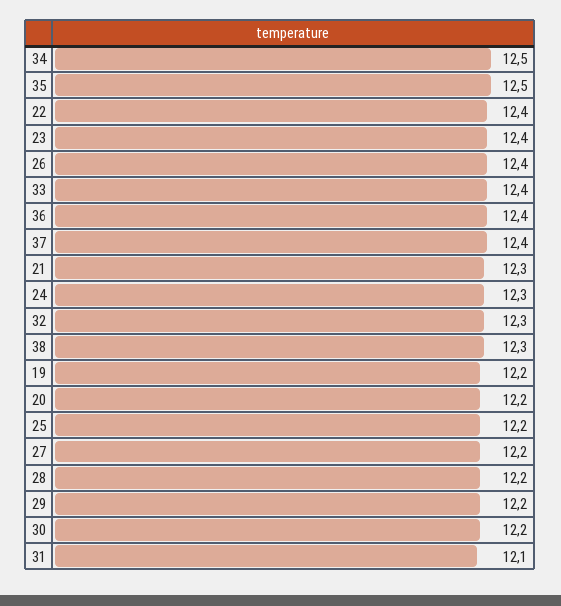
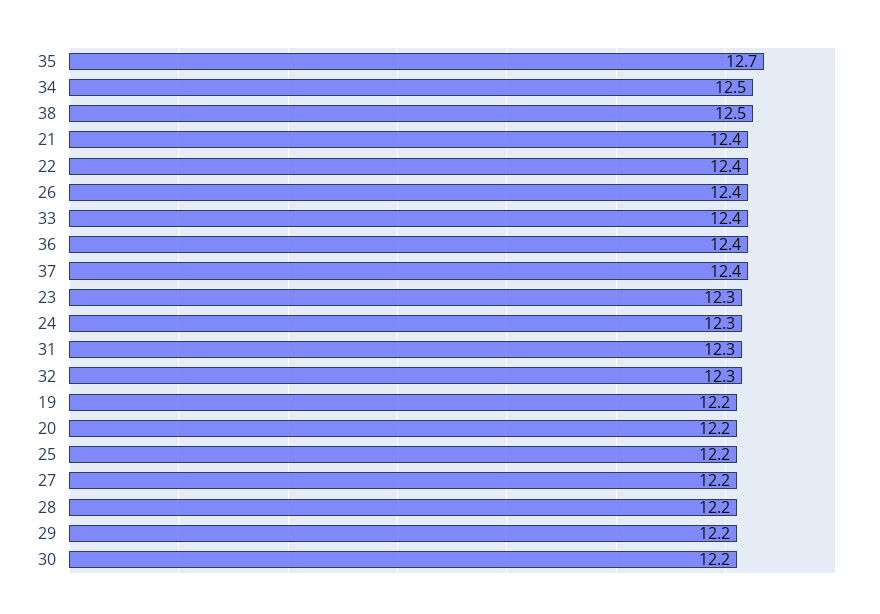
  {
    "34": 12.5,
-   "35": 12.5,
+   "35": 12.7,
    "22": 12.4,
-   "23": 12.4,
+   "23": 12.3,
    "26": 12.4,
    "33": 12.4,
    "36": 12.4,
    "37": 12.4,
-   "21": 12.3,
+   "21": 12.4,
    "24": 12.3,
    "32": 12.3,
-   "38": 12.3,
+   "38": 12.5,
    "19": 12.2,
    "20": 12.2,
    "25": 12.2,
    "27": 12.2,
    "28": 12.2,
    "29": 12.2,
    "30": 12.2,
-   "31": 12.1
+   "31": 12.3
  }

